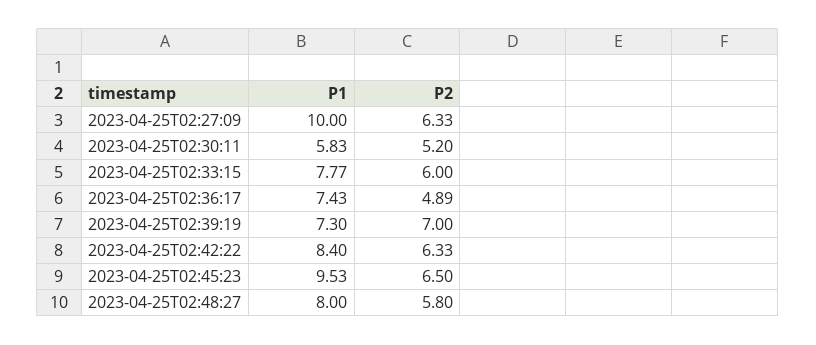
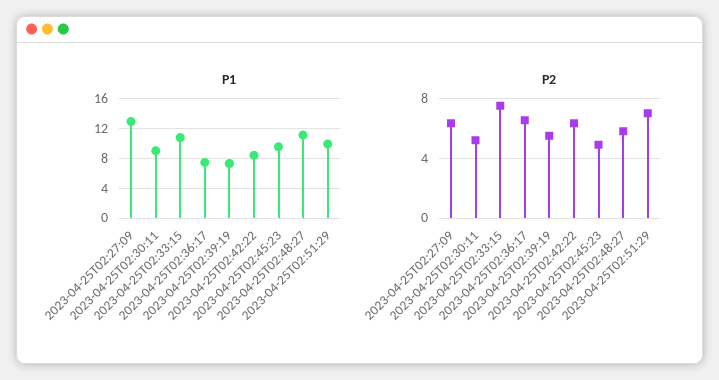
  {
    "P1": {
-     "2023-04-25T02:27:09": 10,
+     "2023-04-25T02:27:09": 13,
-     "2023-04-25T02:30:11": 5.83,
+     "2023-04-25T02:30:11": 9,
-     "2023-04-25T02:33:15": 7.77,
+     "2023-04-25T02:33:15": 11,
      "2023-04-25T02:36:17": 7.43,
      "2023-04-25T02:39:19": 7.3,
      "2023-04-25T02:42:22": 8.4,
      "2023-04-25T02:45:23": 9.53,
-     "2023-04-25T02:48:27": 8
+     "2023-04-25T02:48:27": 11,
+     "2023-04-25T02:51:29": 10
    },
    "P2": {
      "2023-04-25T02:27:09": 6.33,
      "2023-04-25T02:30:11": 5.2,
-     "2023-04-25T02:33:15": 6,
+     "2023-04-25T02:33:15": 7.5,
-     "2023-04-25T02:36:17": 4.89,
+     "2023-04-25T02:36:17": 6.5,
-     "2023-04-25T02:39:19": 7,
+     "2023-04-25T02:39:19": 5.5,
      "2023-04-25T02:42:22": 6.33,
-     "2023-04-25T02:45:23": 6.5,
+     "2023-04-25T02:45:23": 5,
-     "2023-04-25T02:48:27": 5.8
+     "2023-04-25T02:48:27": 5.8,
+     "2023-04-25T02:51:29": 7
    }
  }

